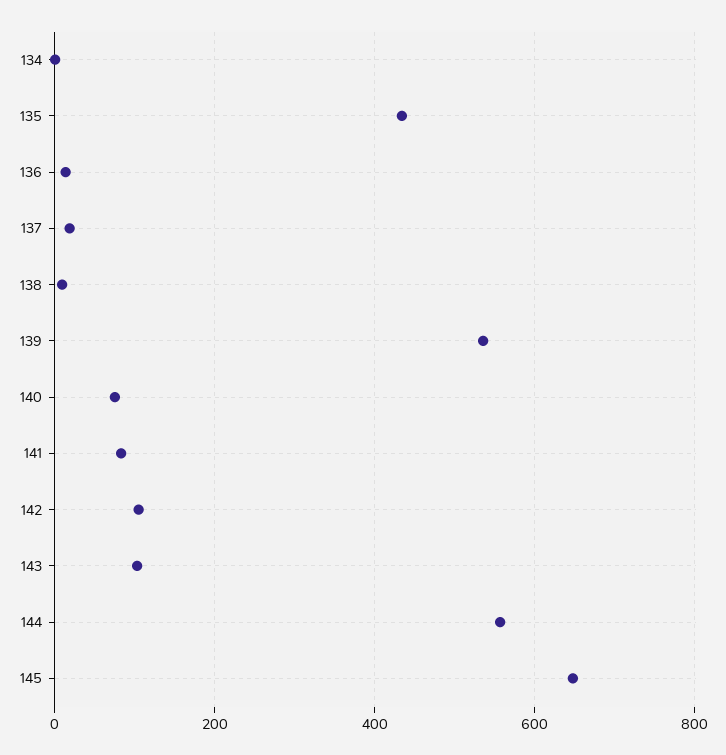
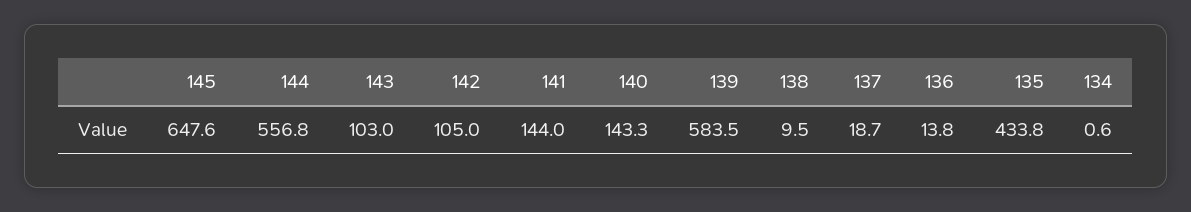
  {
    "134": 0.6,
    "135": 433.8,
    "136": 13.8,
    "137": 18.7,
    "138": 9.5,
-   "139": 540,
+   "139": 583.5,
-   "140": 80,
+   "140": 143.3,
-   "141": 80,
+   "141": 144,
    "142": 105,
    "143": 103,
    "144": 556.8,
    "145": 647.6
  }

